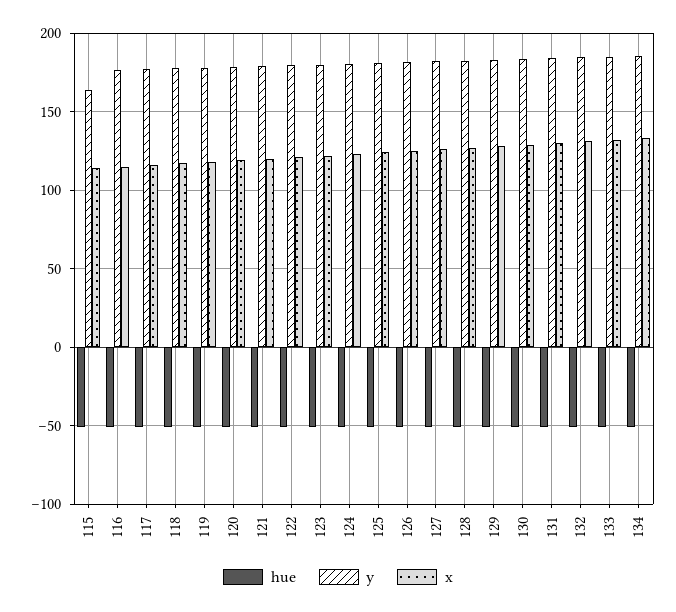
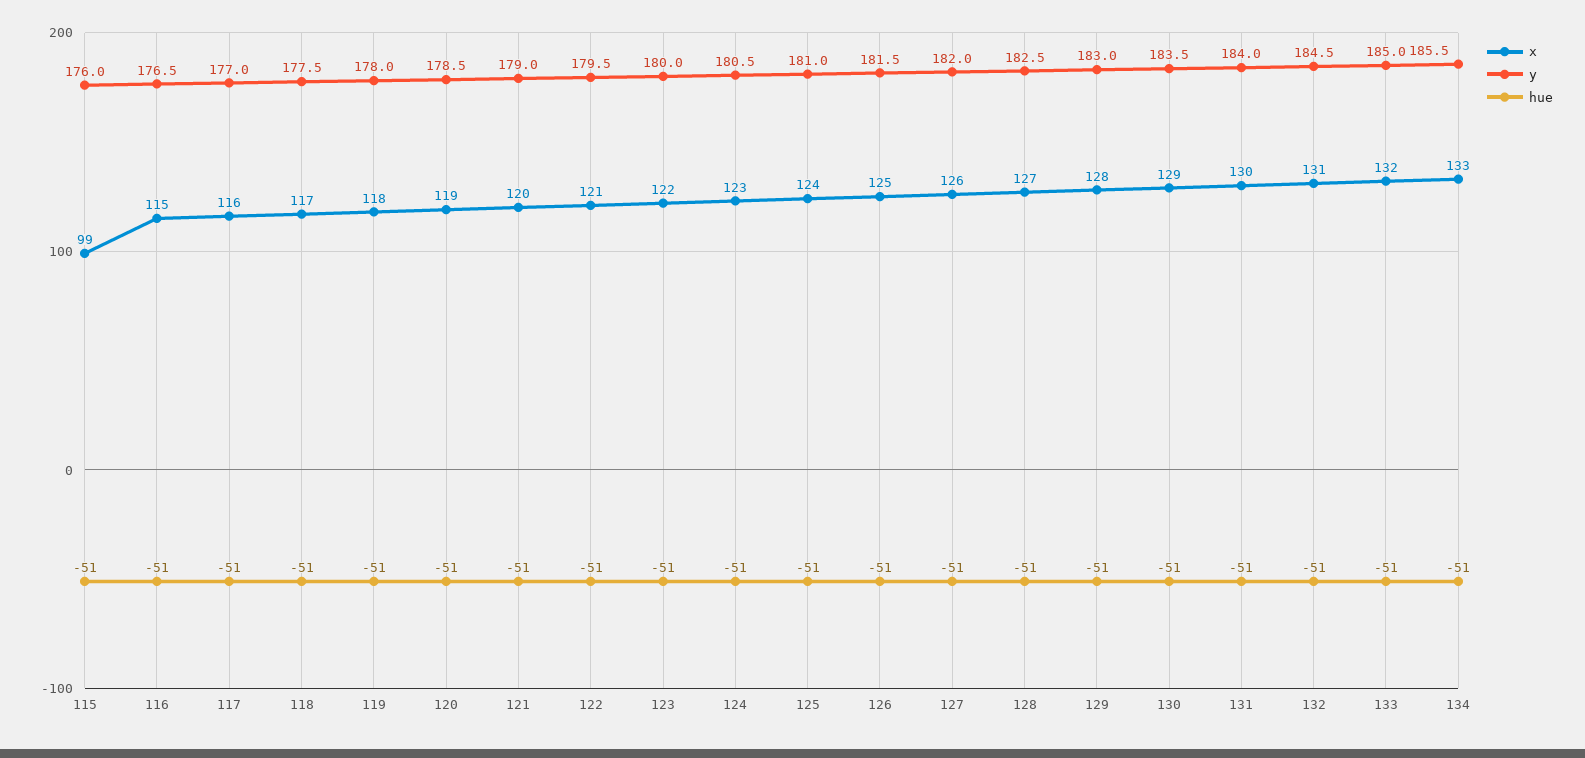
  {
    "hue": {
      "115": -51,
      "116": -51,
      "117": -51,
      "118": -51,
      "119": -51,
      "120": -51,
      "121": -51,
      "122": -51,
      "123": -51,
      "124": -51,
      "125": -51,
      "126": -51,
      "127": -51,
      "128": -51,
      "129": -51,
      "130": -51,
      "131": -51,
      "132": -51,
      "133": -51,
      "134": -51
    },
    "y": {
-     "115": 165,
+     "115": 176,
      "116": 176.5,
      "117": 177,
      "118": 177.5,
      "119": 178,
      "120": 178.5,
      "121": 179,
      "122": 179.5,
      "123": 180,
      "124": 180.5,
      "125": 181,
      "126": 181.5,
      "127": 182,
      "128": 182.5,
      "129": 183,
      "130": 183.5,
      "131": 184,
      "132": 184.5,
      "133": 185,
      "134": 185.5
    },
    "x": {
-     "115": 115,
+     "115": 99,
      "116": 115,
      "117": 116,
      "118": 117,
      "119": 118,
      "120": 119,
      "121": 120,
      "122": 121,
      "123": 122,
      "124": 123,
      "125": 124,
      "126": 125,
      "127": 126,
      "128": 127,
      "129": 128,
      "130": 129,
      "131": 130,
      "132": 131,
      "133": 132,
      "134": 133
    }
  }

